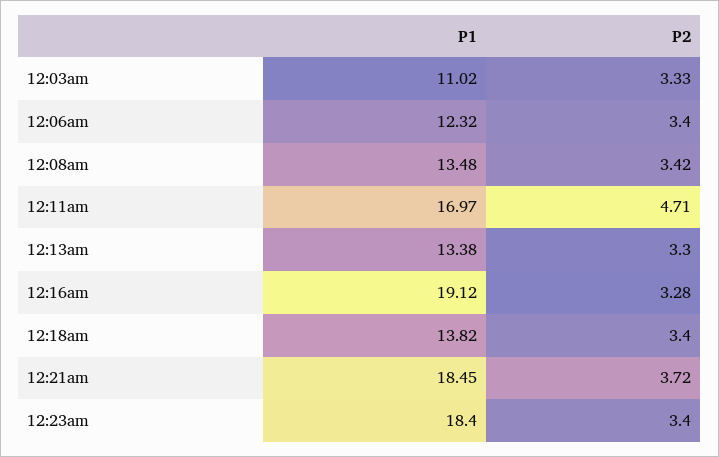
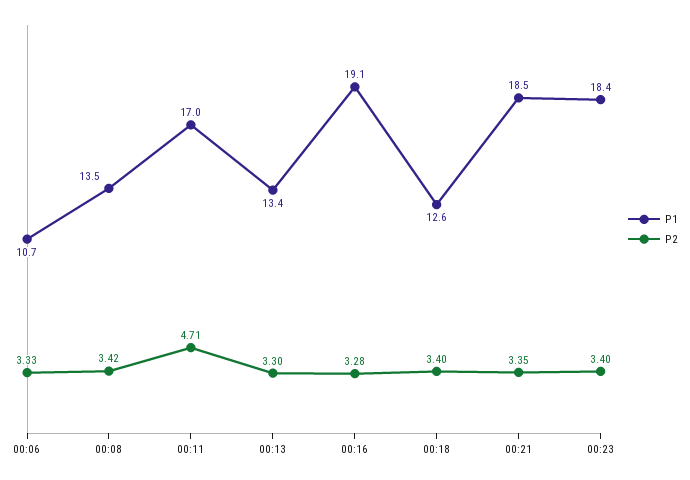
  {
    "P1": {
-     "12:03am": 11.02,
-     "12:06am": 12.32,
+     "12:06am": 10.7,
      "12:08am": 13.48,
      "12:11am": 16.97,
      "12:13am": 13.38,
      "12:16am": 19.12,
-     "12:18am": 13.82,
+     "12:18am": 12.6,
      "12:21am": 18.45,
      "12:23am": 18.4
    },
    "P2": {
-     "12:03am": 3.33,
-     "12:06am": 3.4,
+     "12:06am": 3.33,
      "12:08am": 3.42,
      "12:11am": 4.71,
      "12:13am": 3.3,
      "12:16am": 3.28,
      "12:18am": 3.4,
-     "12:21am": 3.72,
+     "12:21am": 3.35,
      "12:23am": 3.4
    }
  }

